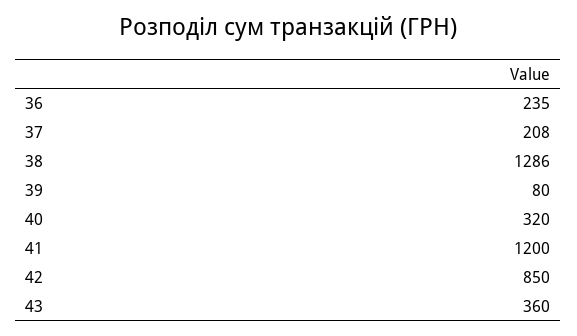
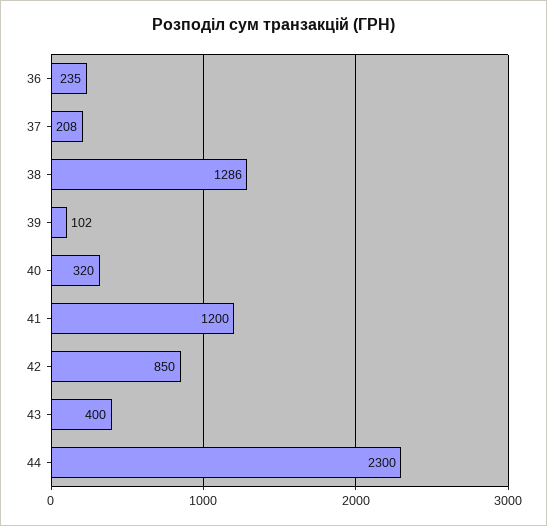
  {
    "36": 235,
    "37": 208,
    "38": 1286,
-   "39": 80,
+   "39": 102,
    "40": 320,
    "41": 1200,
    "42": 850,
-   "43": 360
+   "43": 400,
+   "44": 2300
  }

